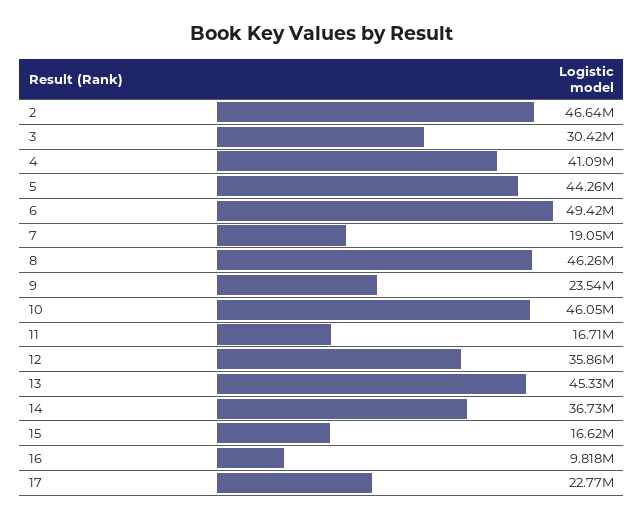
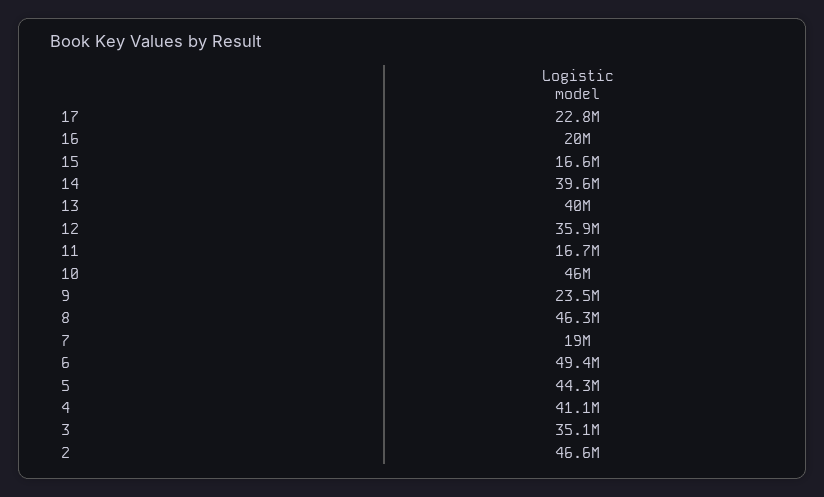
  {
    "2": 46640000,
-   "3": 30420000,
+   "3": 35100000,
    "4": 41090000,
    "5": 44260000,
    "6": 49420000,
    "7": 19050000,
    "8": 46260000,
    "9": 23540000,
    "10": 46050000,
    "11": 16710000,
    "12": 35860000,
-   "13": 45330000,
+   "13": 40000000,
-   "14": 36730000,
+   "14": 39600000,
    "15": 16620000,
-   "16": 9818000,
+   "16": 20000000,
    "17": 22770000
  }

